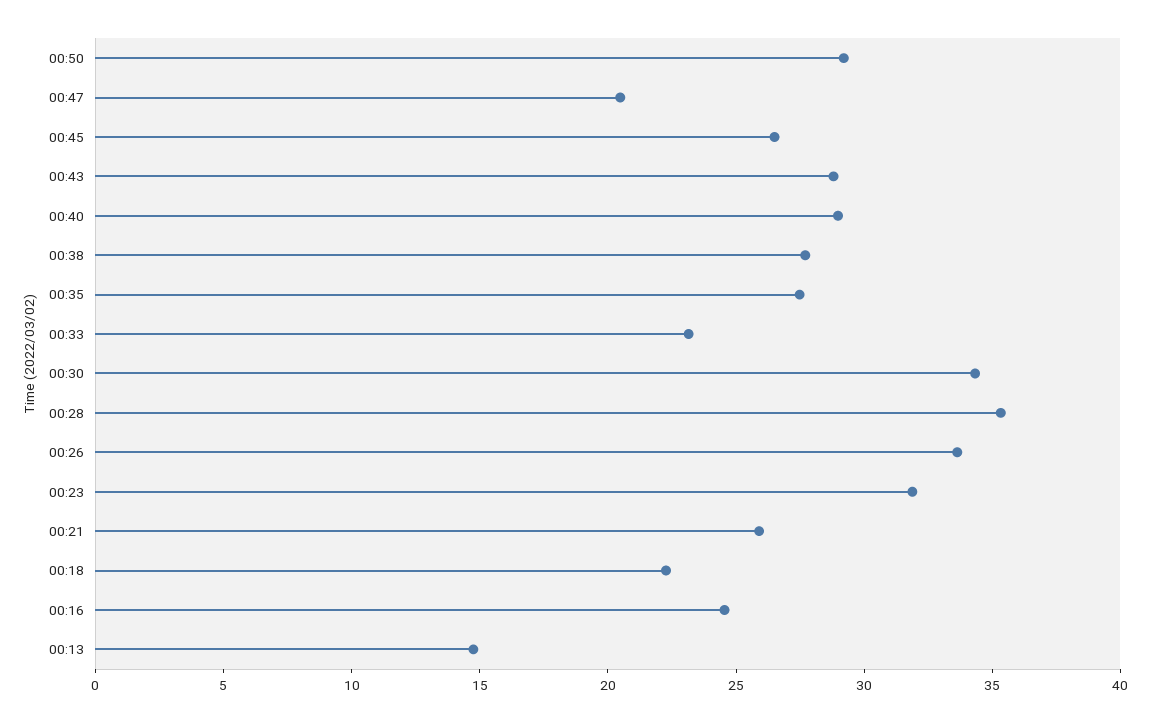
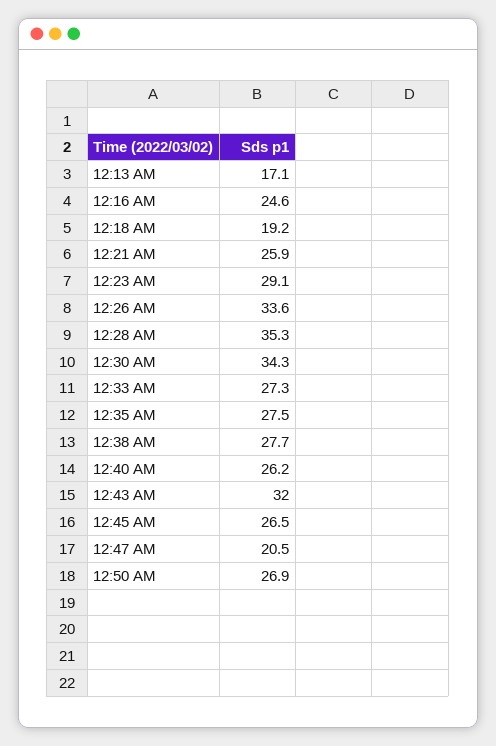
  {
-   "00:50": 29,
+   "00:50": 26.9,
    "00:47": 20.5,
    "00:45": 26.5,
-   "00:43": 29,
+   "00:43": 32,
-   "00:40": 29,
+   "00:40": 26.2,
    "00:38": 27.7,
    "00:35": 27.5,
-   "00:33": 23,
+   "00:33": 27.3,
    "00:30": 34.3,
    "00:28": 35.3,
    "00:26": 33.6,
-   "00:23": 32,
+   "00:23": 29.1,
    "00:21": 25.9,
-   "00:18": 22,
+   "00:18": 19.2,
    "00:16": 24.6,
-   "00:13": 15
+   "00:13": 17.1
  }

